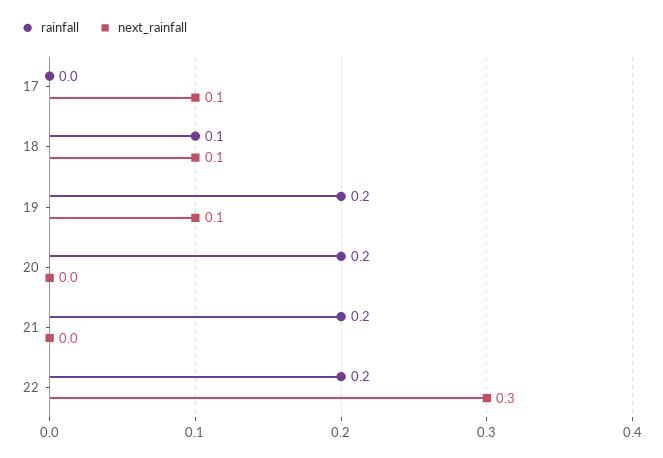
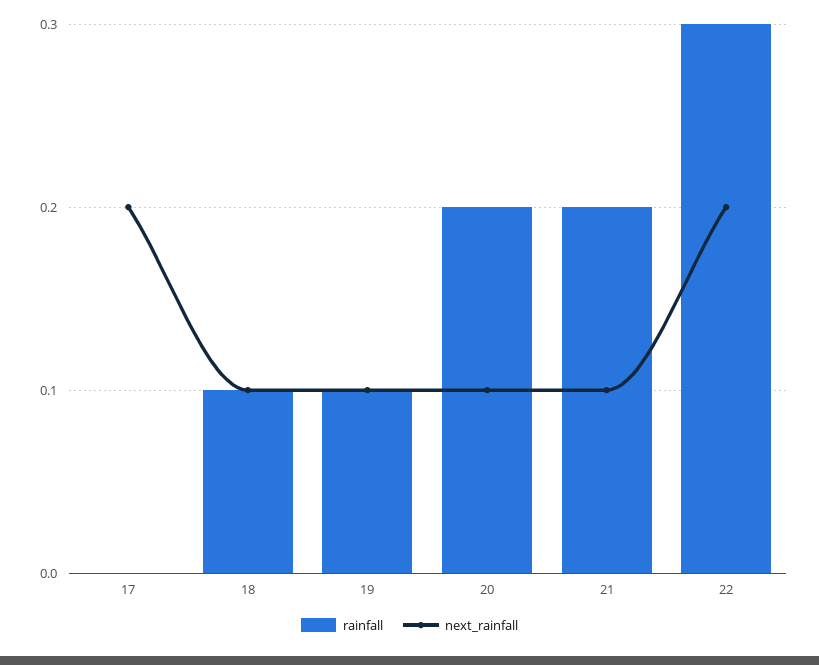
  {
    "rainfall": {
      "17": 0,
      "18": 0.1,
-     "19": 0.2,
+     "19": 0.1,
      "20": 0.2,
      "21": 0.2,
-     "22": 0.2
+     "22": 0.3
    },
    "next_rainfall": {
-     "17": 0.1,
+     "17": 0.2,
      "18": 0.1,
      "19": 0.1,
-     "20": 0,
+     "20": 0.1,
-     "21": 0,
+     "21": 0.1,
-     "22": 0.3
+     "22": 0.2
    }
  }

